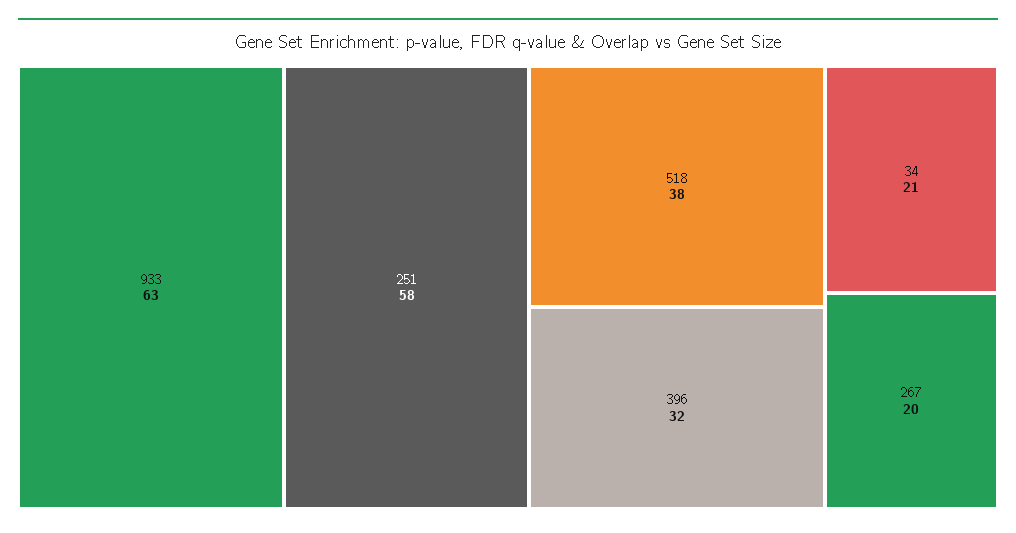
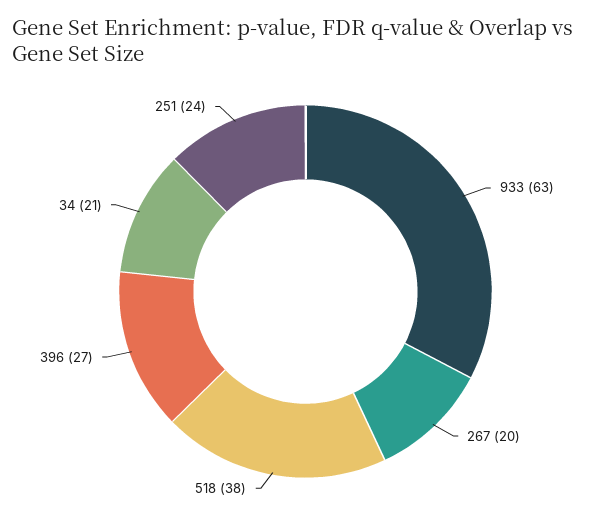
  {
    "933": 63,
-   "251": 58,
+   "251": 24,
    "518": 38,
-   "396": 32,
+   "396": 27,
    "34": 21,
    "267": 20
  }

